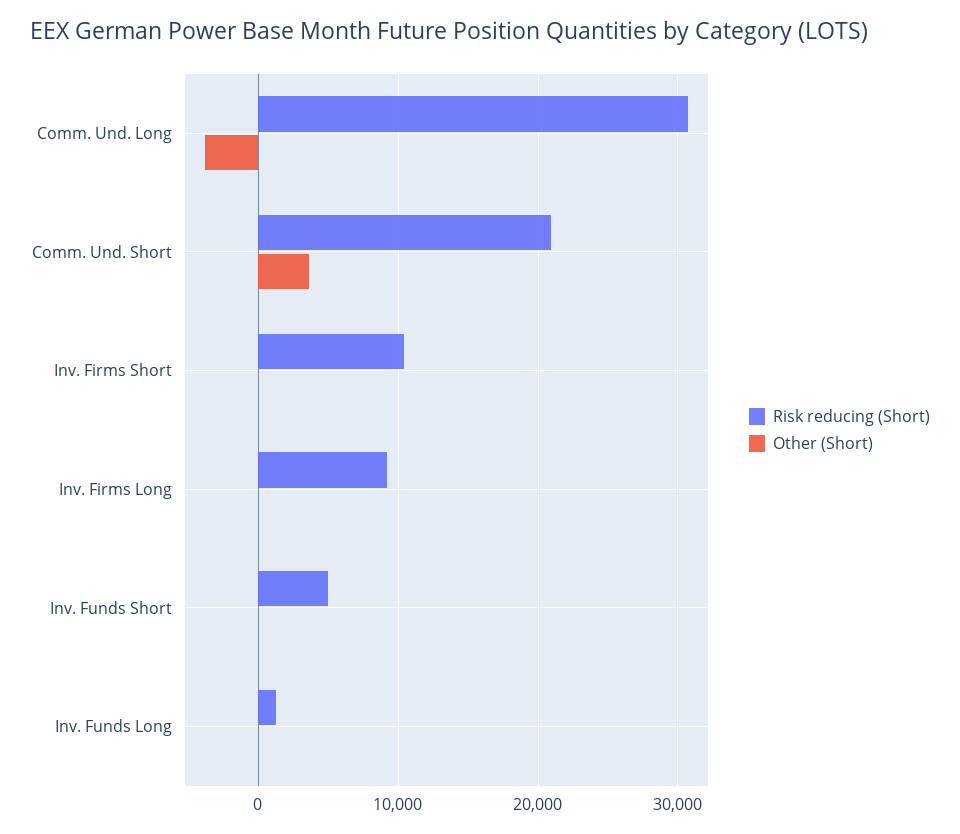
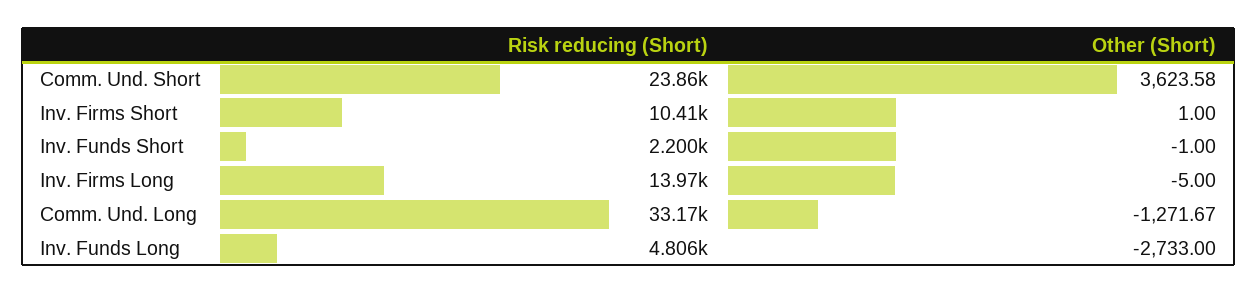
  {
    "Risk reducing (Short)": {
-     "Comm. Und. Long": 31000,
+     "Comm. Und. Long": 33170,
-     "Comm. Und. Short": 21000,
+     "Comm. Und. Short": 23860,
      "Inv. Firms Short": 10410,
-     "Inv. Firms Long": 9000,
+     "Inv. Firms Long": 13970,
-     "Inv. Funds Short": 5000,
+     "Inv. Funds Short": 2200,
-     "Inv. Funds Long": 1000
+     "Inv. Funds Long": 4806
    },
    "Other (Short)": {
-     "Comm. Und. Long": -4000,
+     "Comm. Und. Long": -1271.67,
      "Comm. Und. Short": 3623.58,
      "Inv. Firms Short": 1,
      "Inv. Firms Long": -5,
      "Inv. Funds Short": -1,
-     "Inv. Funds Long": 0
+     "Inv. Funds Long": -2733
    }
  }

